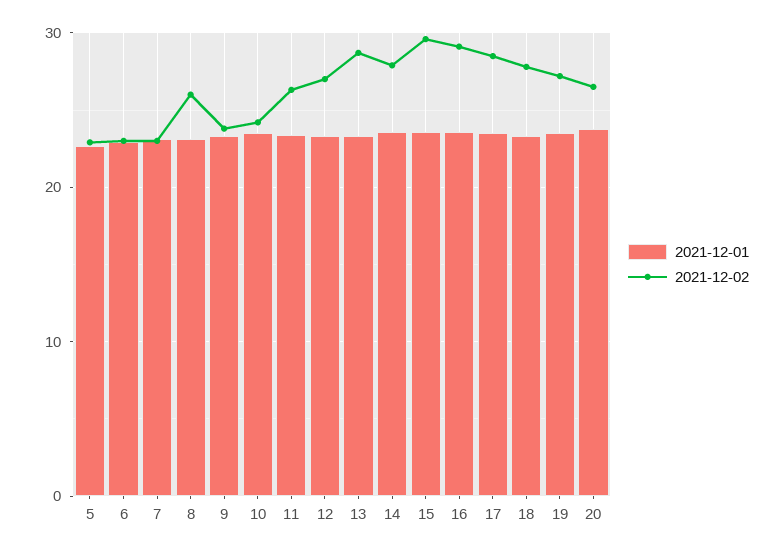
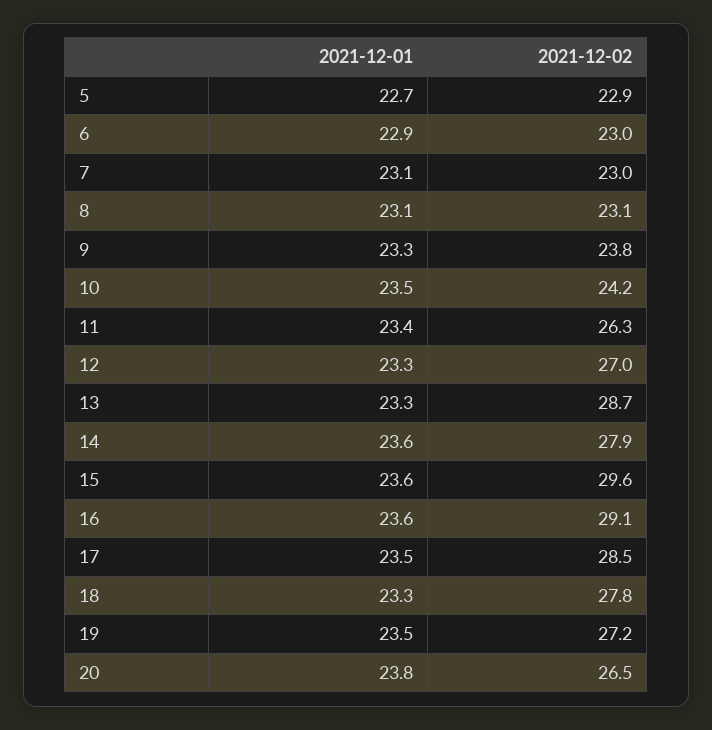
  {
    "2021-12-01": {
      "5": 22.7,
      "6": 22.9,
      "7": 23.1,
      "8": 23.1,
      "9": 23.3,
      "10": 23.5,
      "11": 23.4,
      "12": 23.3,
      "13": 23.3,
      "14": 23.6,
      "15": 23.6,
      "16": 23.6,
      "17": 23.5,
      "18": 23.3,
      "19": 23.5,
      "20": 23.8
    },
    "2021-12-02": {
      "5": 22.9,
      "6": 23,
      "7": 23,
-     "8": 26,
+     "8": 23.1,
      "9": 23.8,
      "10": 24.2,
      "11": 26.3,
      "12": 27,
      "13": 28.7,
      "14": 27.9,
      "15": 29.6,
      "16": 29.1,
      "17": 28.5,
      "18": 27.8,
      "19": 27.2,
      "20": 26.5
    }
  }

